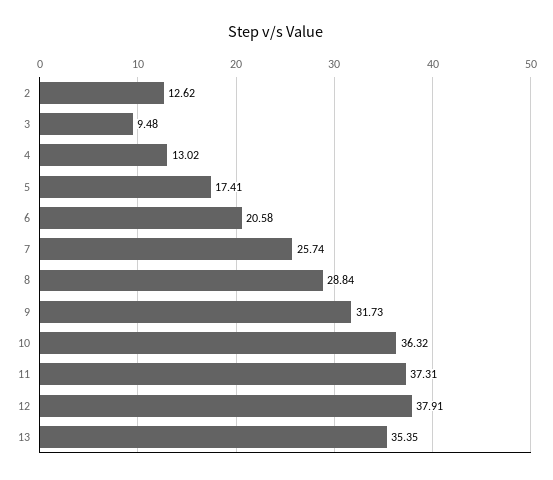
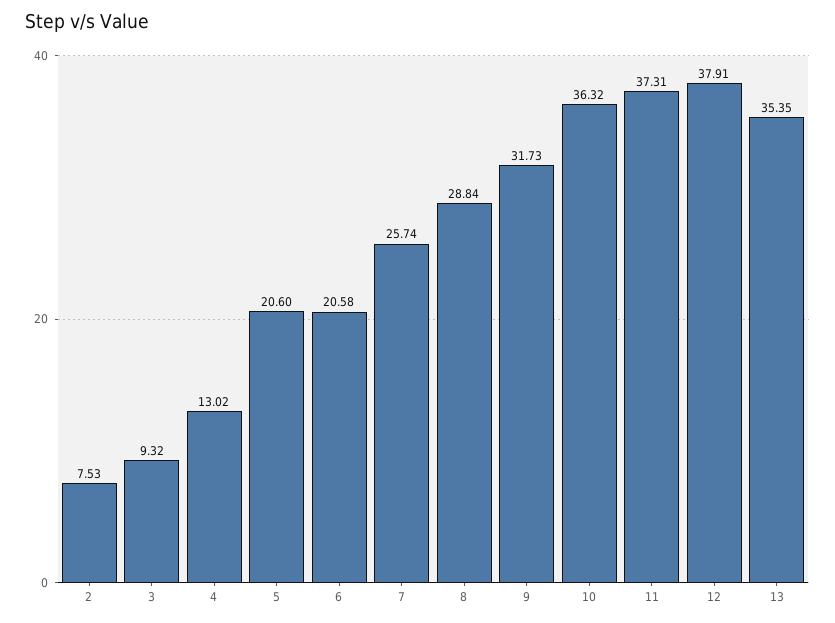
  {
-   "2": 12.62,
+   "2": 7.53,
-   "3": 9.48,
+   "3": 9.32,
    "4": 13.02,
-   "5": 17.41,
+   "5": 20.6,
    "6": 20.58,
    "7": 25.74,
    "8": 28.84,
    "9": 31.73,
    "10": 36.32,
    "11": 37.31,
    "12": 37.91,
    "13": 35.35
  }

